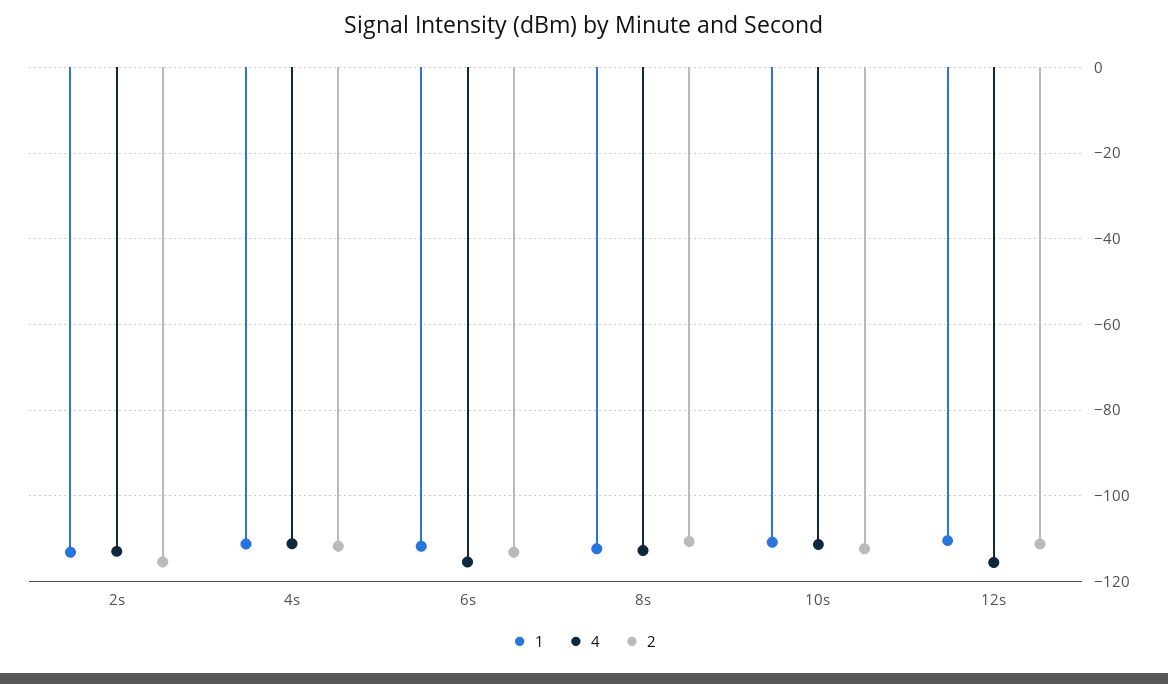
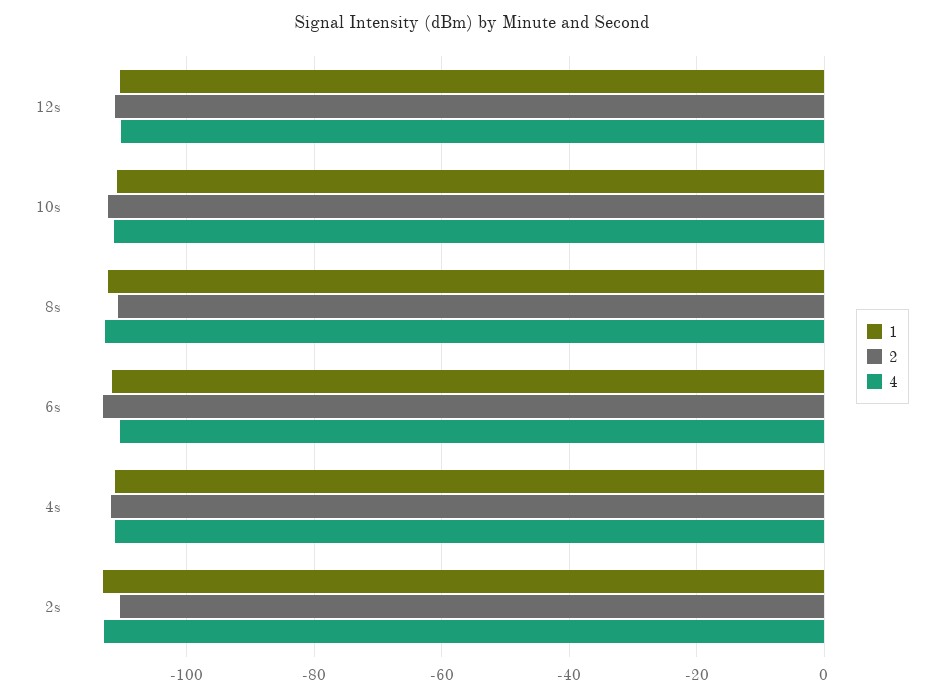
  {
    "1": {
      "2s": -114,
      "4s": -112,
      "6s": -112,
      "8s": -112,
      "10s": -110,
      "12s": -110
    },
    "4": {
      "2s": -114,
      "4s": -112,
-     "6s": -116,
+     "6s": -110,
      "8s": -112,
      "10s": -112,
-     "12s": -116
+     "12s": -110
    },
    "2": {
-     "2s": -116,
+     "2s": -110,
      "4s": -112,
      "6s": -114,
      "8s": -110,
      "10s": -112,
      "12s": -112
    }
  }

